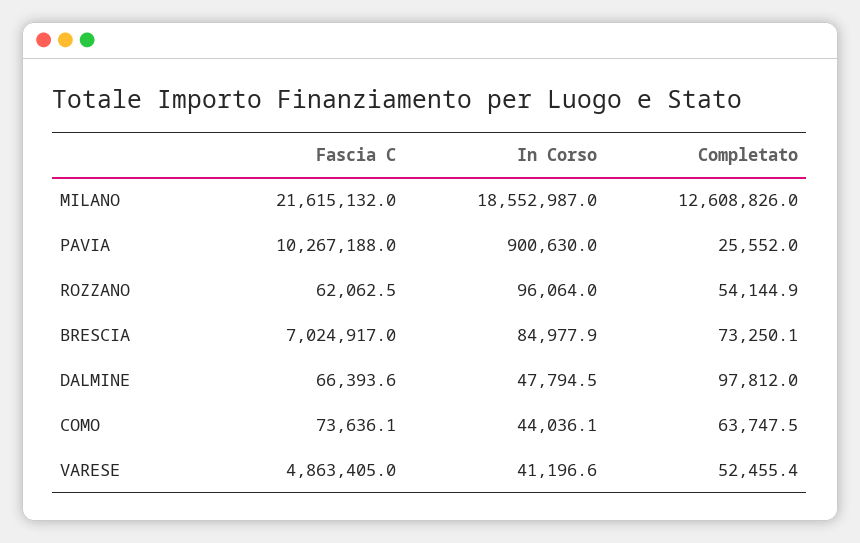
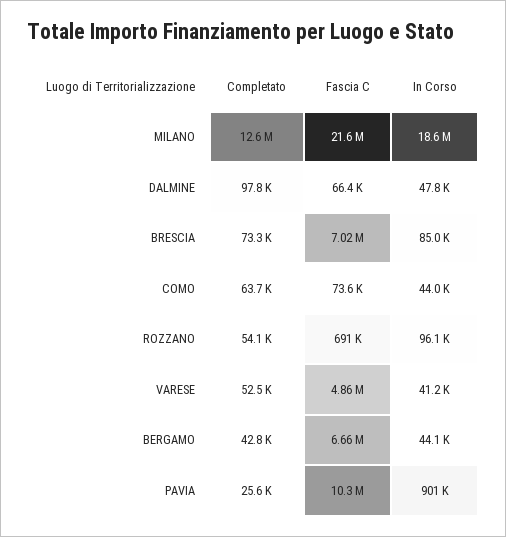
  {
    "Fascia C": {
      "MILANO": 21615132,
      "PAVIA": 10267188,
-     "ROZZANO": 62062.5,
+     "ROZZANO": 691000,
      "BRESCIA": 7024917,
      "DALMINE": 66393.6,
      "COMO": 73636.1,
-     "VARESE": 4863405
+     "VARESE": 4863405,
+     "BERGAMO": 6660000
    },
    "In Corso": {
      "MILANO": 18552987,
      "PAVIA": 900630,
      "ROZZANO": 96064,
      "BRESCIA": 84977.9,
      "DALMINE": 47794.5,
      "COMO": 44036.1,
-     "VARESE": 41196.6
+     "VARESE": 41196.6,
+     "BERGAMO": 44100
    },
    "Completato": {
      "MILANO": 12608826,
      "PAVIA": 25552,
      "ROZZANO": 54144.9,
      "BRESCIA": 73250.1,
      "DALMINE": 97812,
      "COMO": 63747.5,
-     "VARESE": 52455.4
+     "VARESE": 52455.4,
+     "BERGAMO": 42800
    }
  }

